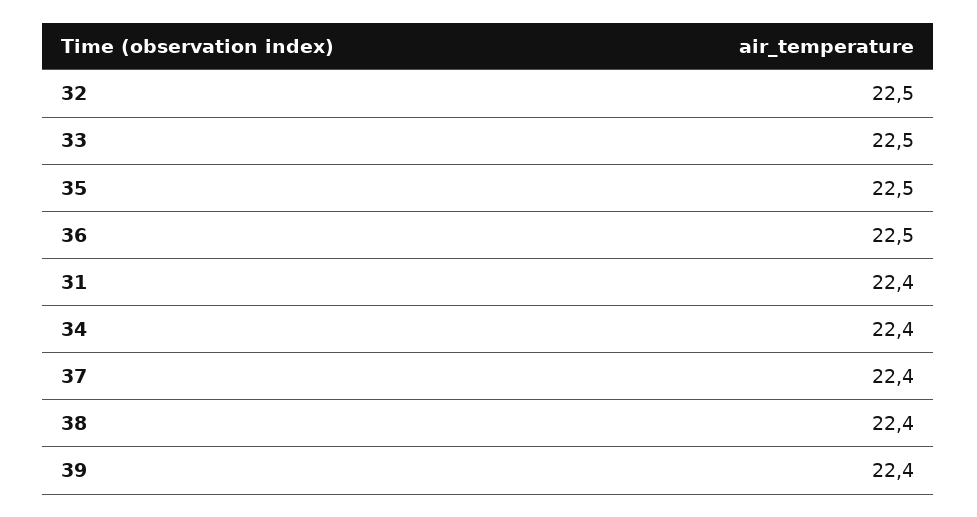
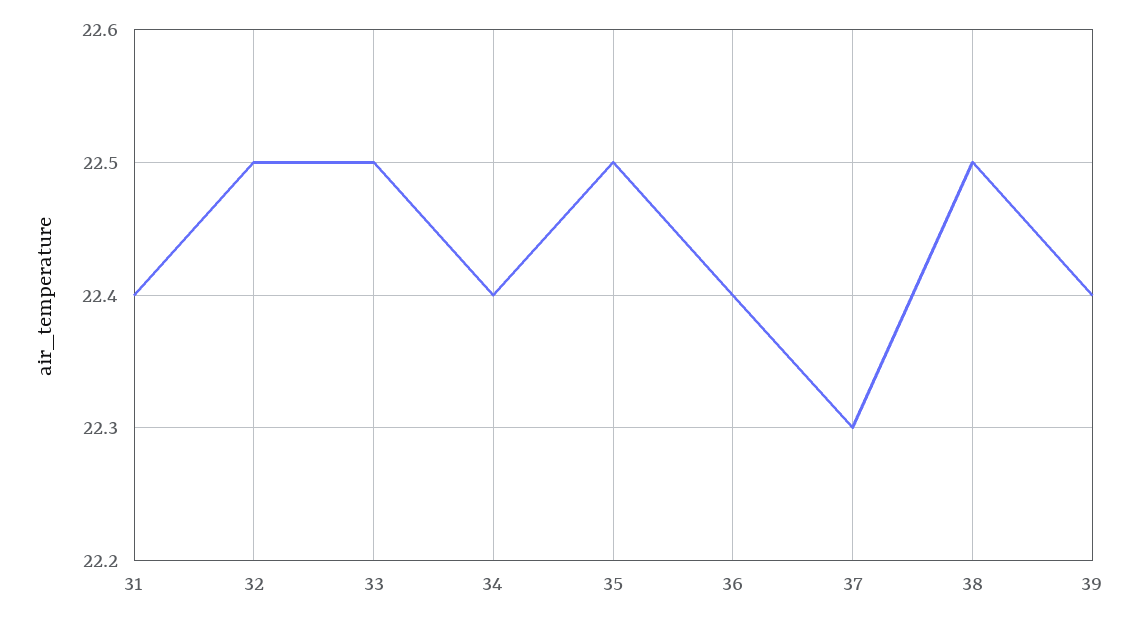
  {
    "32": 22.5,
    "33": 22.5,
    "35": 22.5,
-   "36": 22.5,
+   "36": 22.4,
    "31": 22.4,
    "34": 22.4,
-   "37": 22.4,
+   "37": 22.3,
-   "38": 22.4,
+   "38": 22.5,
    "39": 22.4
  }

